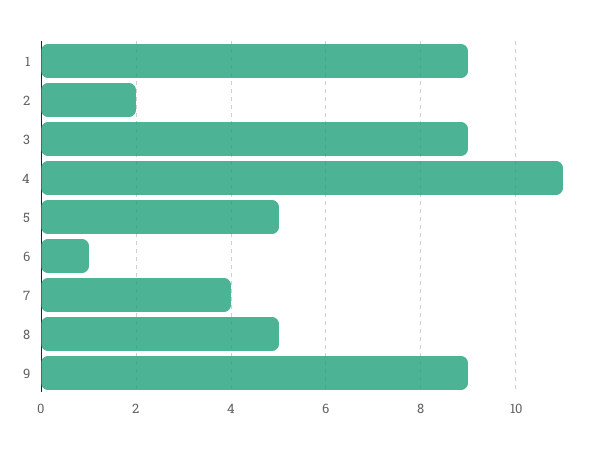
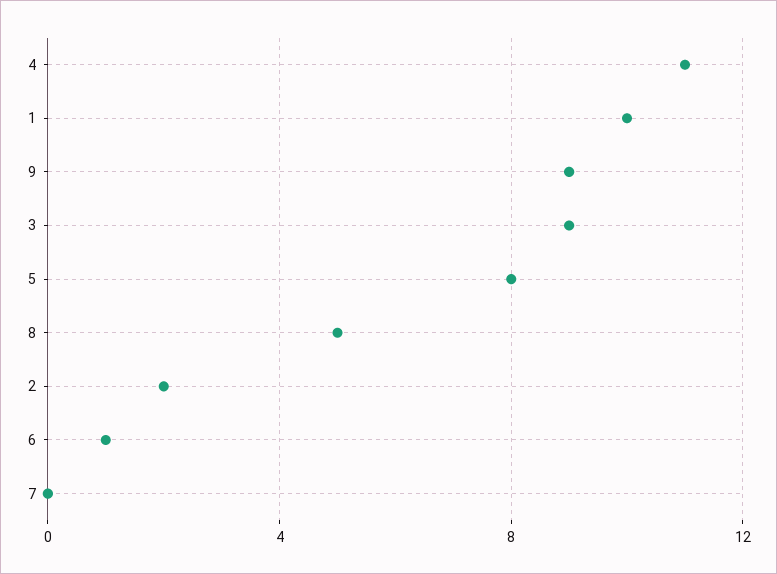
  {
-   "1": 9,
+   "1": 10,
    "2": 2,
    "3": 9,
    "4": 11,
-   "5": 5,
+   "5": 8,
    "6": 1,
-   "7": 4,
+   "7": 0,
    "8": 5,
    "9": 9
  }

